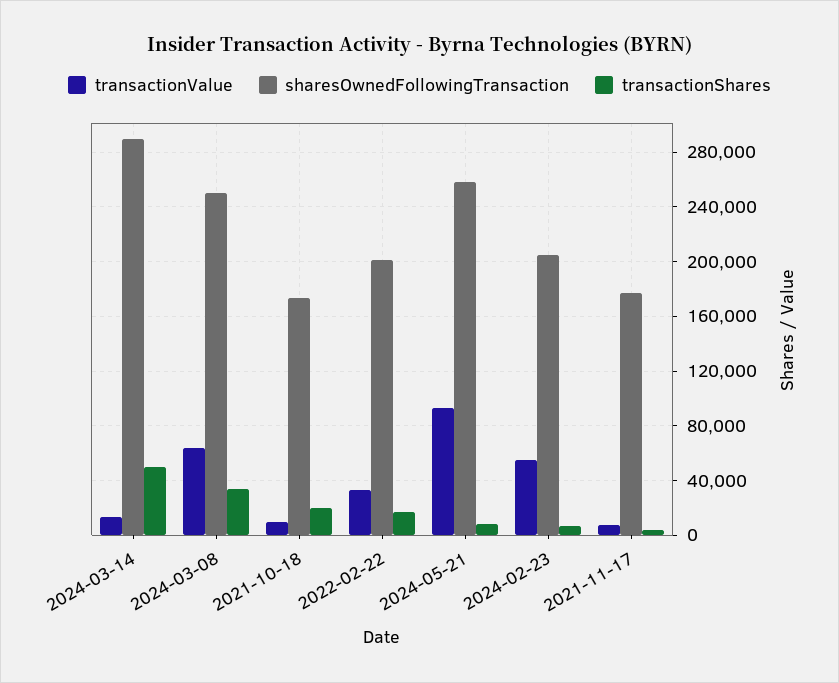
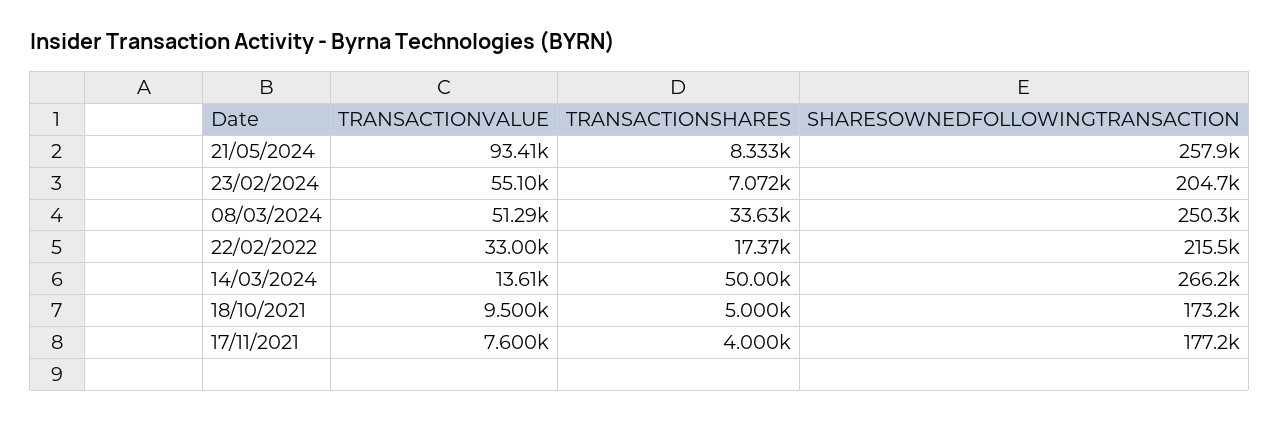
  {
    "transactionValue": {
      "2024-03-14": 13610,
-     "2024-03-08": 65000,
+     "2024-03-08": 51290,
      "2021-10-18": 9500,
      "2022-02-22": 33000,
      "2024-05-21": 93410,
      "2024-02-23": 55100,
      "2021-11-17": 7600
    },
    "sharesOwnedFollowingTransaction": {
-     "2024-03-14": 290000,
+     "2024-03-14": 266200,
      "2024-03-08": 250300,
      "2021-10-18": 173200,
-     "2022-02-22": 200000,
+     "2022-02-22": 215500,
      "2024-05-21": 257900,
      "2024-02-23": 204700,
      "2021-11-17": 177200
    },
    "transactionShares": {
      "2024-03-14": 50000,
      "2024-03-08": 33630,
-     "2021-10-18": 20000,
+     "2021-10-18": 5000,
      "2022-02-22": 17370,
      "2024-05-21": 8333,
      "2024-02-23": 7072,
      "2021-11-17": 4000
    }
  }

